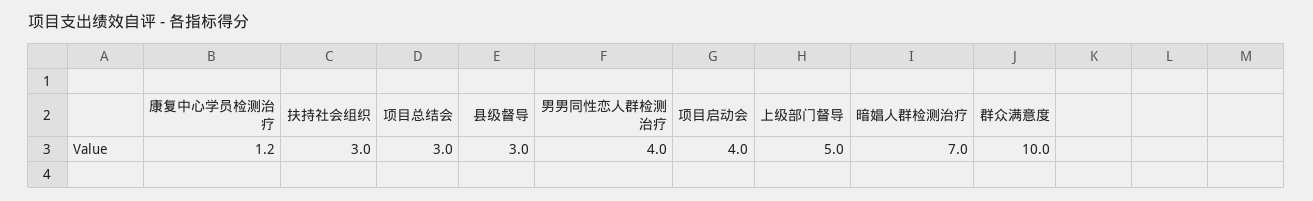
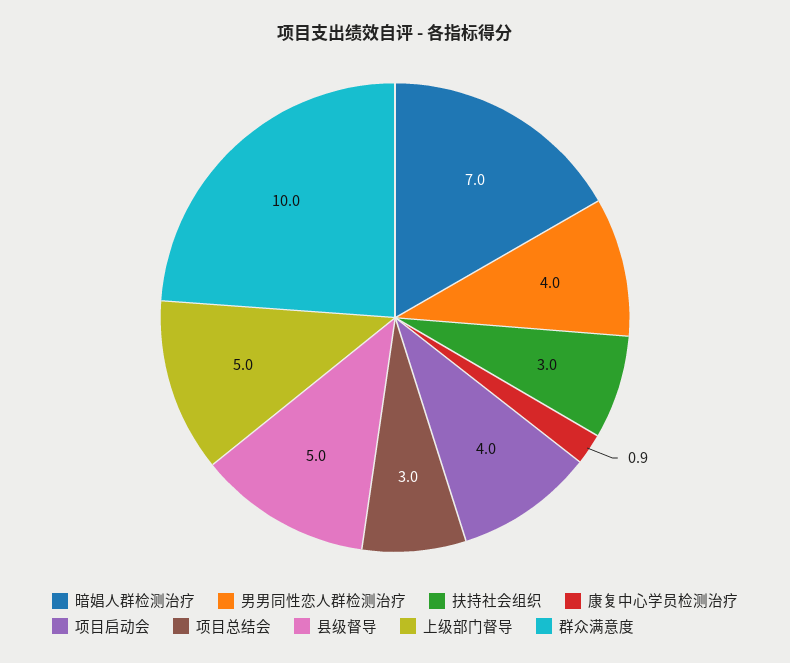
  {
-   "康复中心学员检测治疗": 1.2,
+   "康复中心学员检测治疗": 0.9,
    "扶持社会组织": 3,
    "项目总结会": 3,
-   "县级督导": 3,
+   "县级督导": 5,
    "男男同性恋人群检测治疗": 4,
    "项目启动会": 4,
    "上级部门督导": 5,
    "暗娼人群检测治疗": 7,
    "群众满意度": 10
  }

